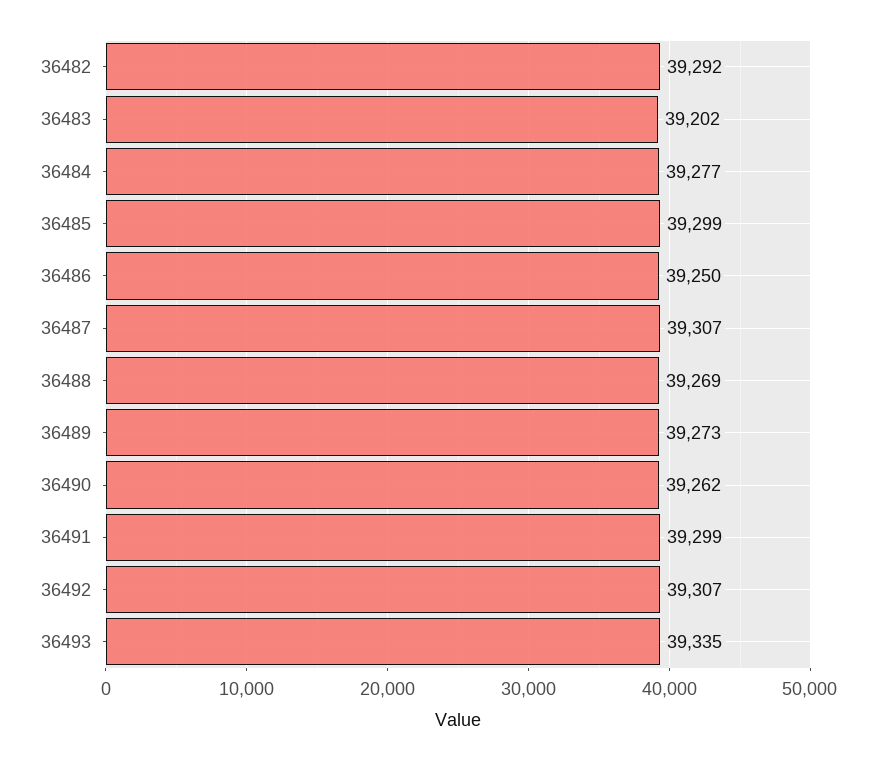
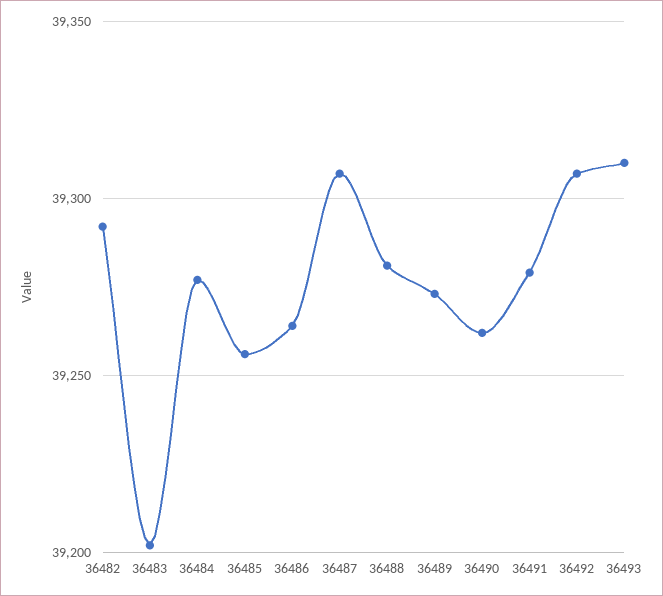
  {
    "36482": 39292,
    "36483": 39202,
    "36484": 39277,
-   "36485": 39299,
+   "36485": 39255,
-   "36486": 39250,
+   "36486": 39265,
    "36487": 39307,
-   "36488": 39269,
+   "36488": 39280,
    "36489": 39273,
    "36490": 39262,
-   "36491": 39299,
+   "36491": 39280,
    "36492": 39307,
-   "36493": 39335
+   "36493": 39310
  }

